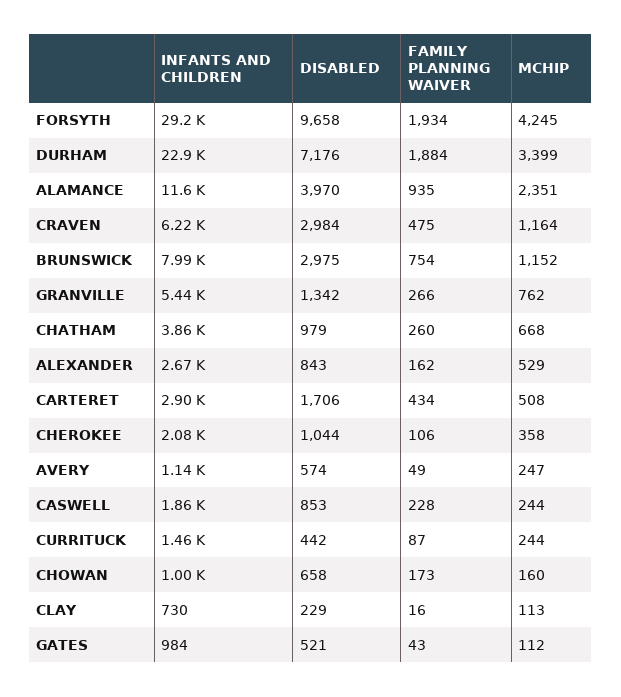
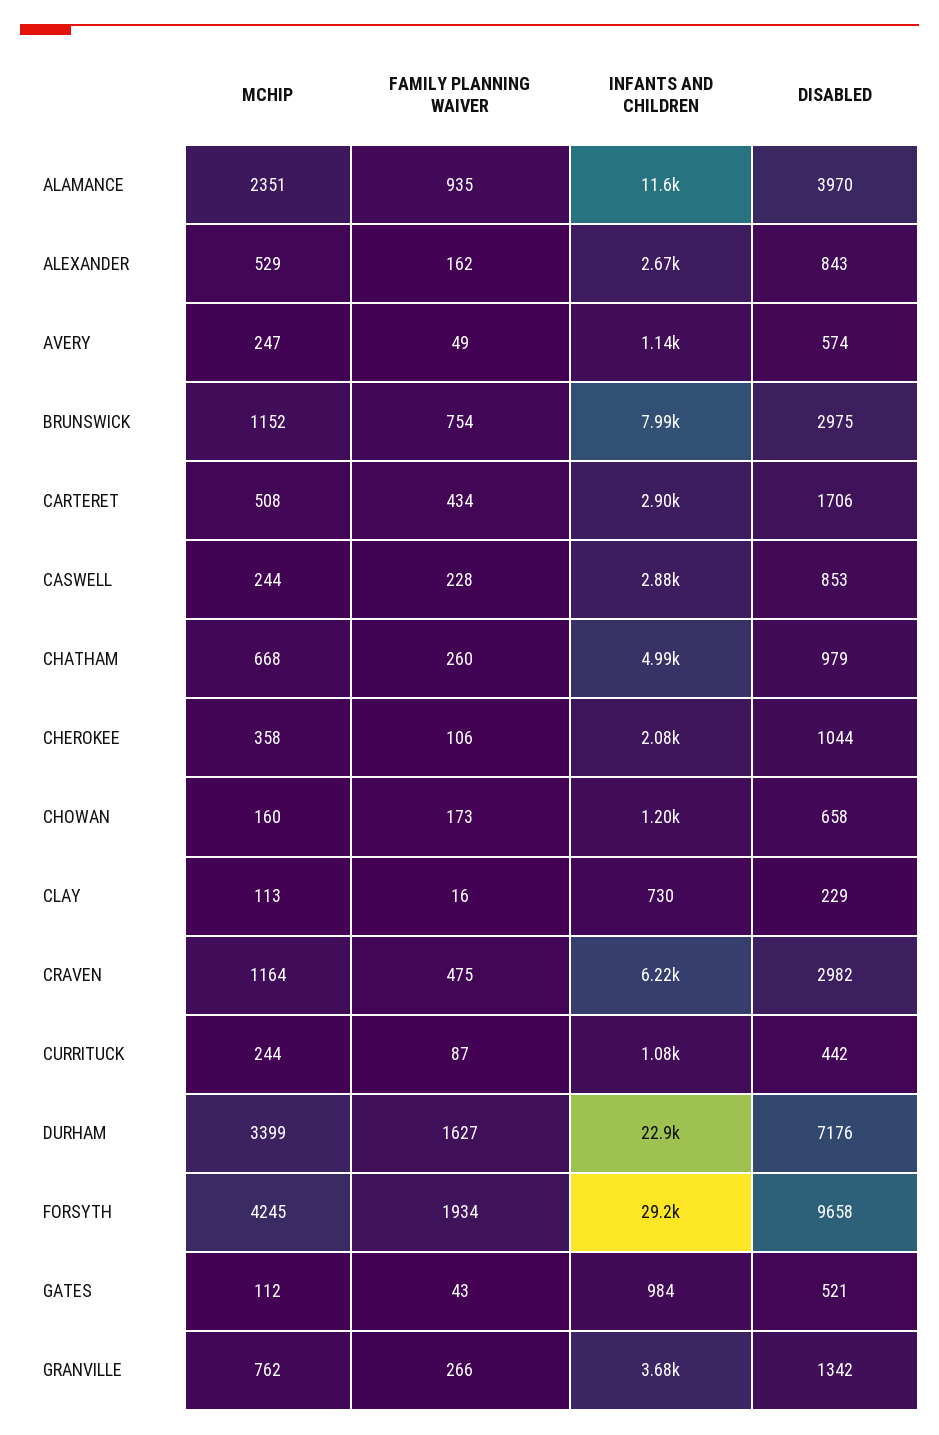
  {
    "INFANTS AND CHILDREN": {
      "FORSYTH": 29200,
      "DURHAM": 22900,
      "ALAMANCE": 11600,
      "CRAVEN": 6220,
      "BRUNSWICK": 7990,
-     "GRANVILLE": 5440,
+     "GRANVILLE": 3680,
-     "CHATHAM": 3860,
+     "CHATHAM": 4990,
      "ALEXANDER": 2670,
      "CARTERET": 2900,
      "CHEROKEE": 2080,
      "AVERY": 1140,
-     "CASWELL": 1860,
+     "CASWELL": 2880,
-     "CURRITUCK": 1460,
+     "CURRITUCK": 1080,
-     "CHOWAN": 1000,
+     "CHOWAN": 1200,
      "CLAY": 730,
      "GATES": 984
    },
    "DISABLED": {
      "FORSYTH": 9658,
      "DURHAM": 7176,
      "ALAMANCE": 3970,
-     "CRAVEN": 2984,
+     "CRAVEN": 2982,
      "BRUNSWICK": 2975,
      "GRANVILLE": 1342,
      "CHATHAM": 979,
      "ALEXANDER": 843,
      "CARTERET": 1706,
      "CHEROKEE": 1044,
      "AVERY": 574,
      "CASWELL": 853,
      "CURRITUCK": 442,
      "CHOWAN": 658,
      "CLAY": 229,
      "GATES": 521
    },
    "FAMILY PLANNING WAIVER": {
      "FORSYTH": 1934,
-     "DURHAM": 1884,
+     "DURHAM": 1627,
      "ALAMANCE": 935,
      "CRAVEN": 475,
      "BRUNSWICK": 754,
      "GRANVILLE": 266,
      "CHATHAM": 260,
      "ALEXANDER": 162,
      "CARTERET": 434,
      "CHEROKEE": 106,
      "AVERY": 49,
      "CASWELL": 228,
      "CURRITUCK": 87,
      "CHOWAN": 173,
      "CLAY": 16,
      "GATES": 43
    },
    "MCHIP": {
      "FORSYTH": 4245,
      "DURHAM": 3399,
      "ALAMANCE": 2351,
      "CRAVEN": 1164,
      "BRUNSWICK": 1152,
      "GRANVILLE": 762,
      "CHATHAM": 668,
      "ALEXANDER": 529,
      "CARTERET": 508,
      "CHEROKEE": 358,
      "AVERY": 247,
      "CASWELL": 244,
      "CURRITUCK": 244,
      "CHOWAN": 160,
      "CLAY": 113,
      "GATES": 112
    }
  }

